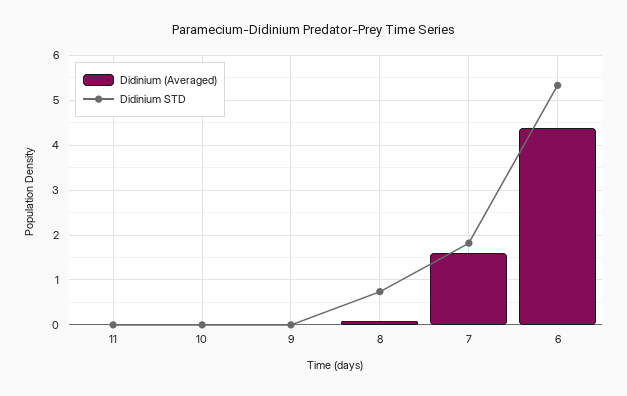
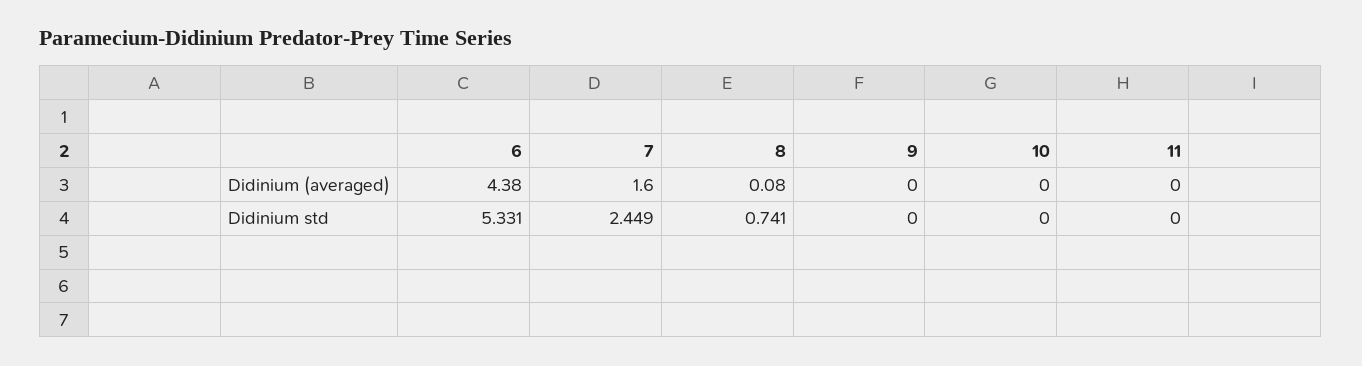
  {
    "Didinium (Averaged)": {
      "11": 0,
      "10": 0,
      "9": 0,
      "8": 0.08,
      "7": 1.6,
      "6": 4.38
    },
    "Didinium STD": {
      "11": 0,
      "10": 0,
      "9": 0,
      "8": 0.741,
-     "7": 1.8,
+     "7": 2.449,
      "6": 5.331
    }
  }

